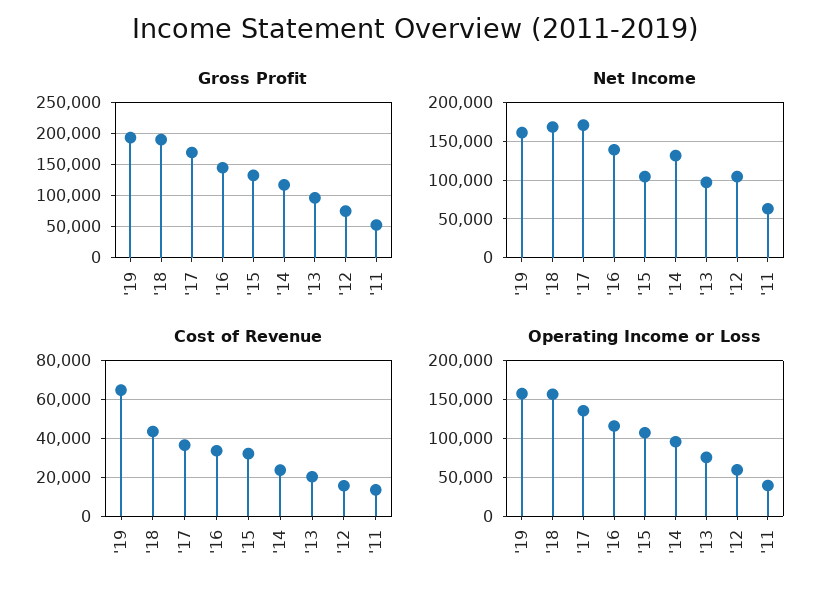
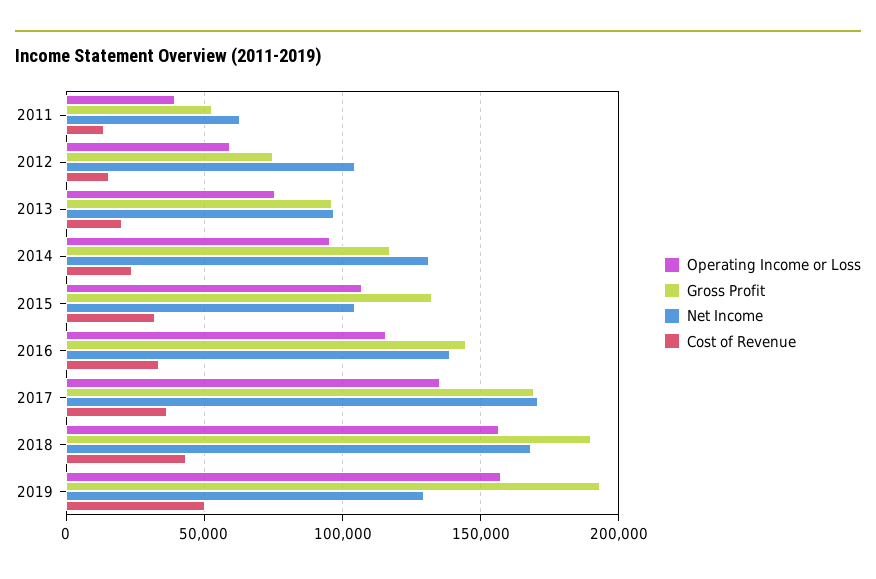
  {
    "Gross Profit": {
      "'19": 195000,
      "'18": 190000,
      "'17": 170000,
      "'16": 145000,
      "'15": 135000,
      "'14": 115000,
      "'13": 95000,
      "'12": 75000,
      "'11": 55000
    },
    "Net Income": {
-     "'19": 160000,
+     "'19": 130000,
      "'18": 170000,
      "'17": 170000,
      "'16": 140000,
      "'15": 105000,
      "'14": 130000,
      "'13": 95000,
      "'12": 105000,
      "'11": 65000
    },
    "Cost of Revenue": {
-     "'19": 65000,
+     "'19": 50000,
      "'18": 45000,
      "'17": 35000,
      "'16": 35000,
      "'15": 30000,
      "'14": 25000,
      "'13": 20000,
      "'12": 15000,
      "'11": 15000
    },
    "Operating Income or Loss": {
      "'19": 155000,
      "'18": 155000,
      "'17": 135000,
      "'16": 115000,
      "'15": 105000,
      "'14": 95000,
      "'13": 75000,
      "'12": 60000,
      "'11": 40000
    }
  }

